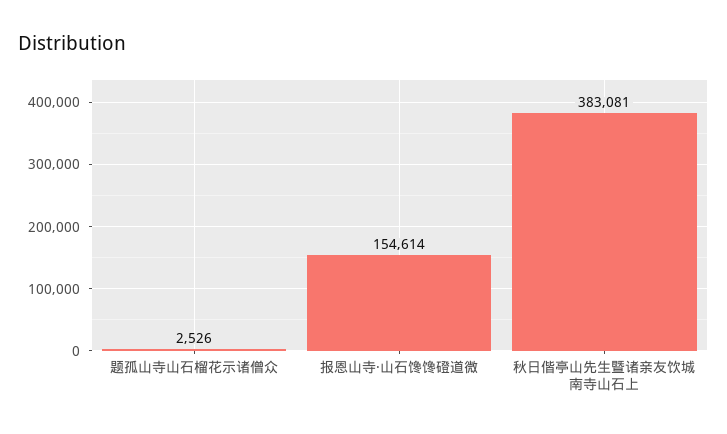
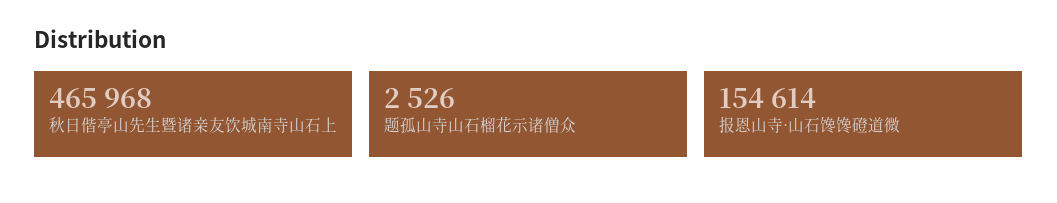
  {
    "题孤山寺山石榴花示诸僧众": 2526,
    "报恩山寺·山石馋馋磴道微": 154614,
-   "秋日偕亭山先生暨诸亲友饮城南寺山石上": 383081
+   "秋日偕亭山先生暨诸亲友饮城南寺山石上": 465968
  }

